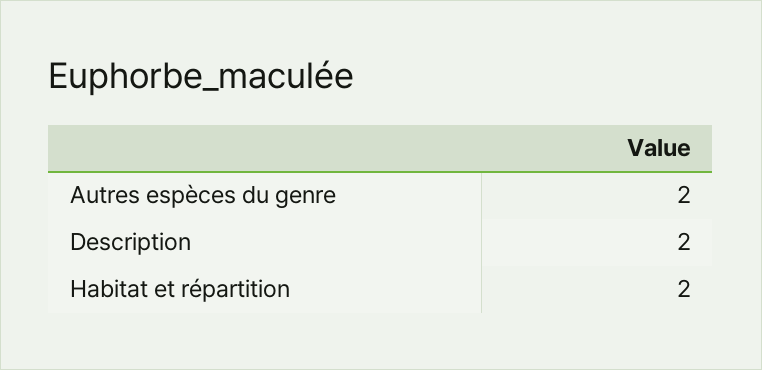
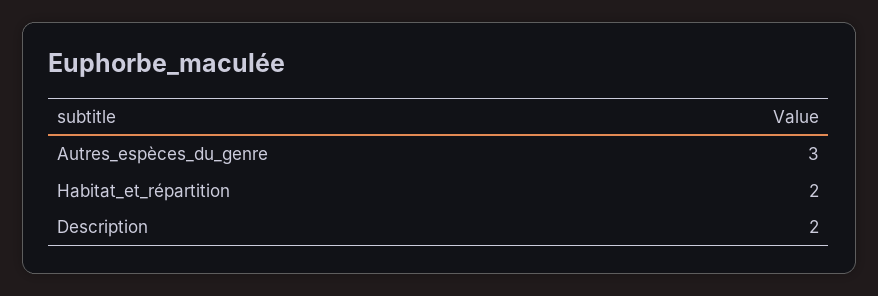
  {
-   "Autres espèces du genre": 2,
+   "Autres espèces du genre": 3,
    "Description": 2,
    "Habitat et répartition": 2
  }

